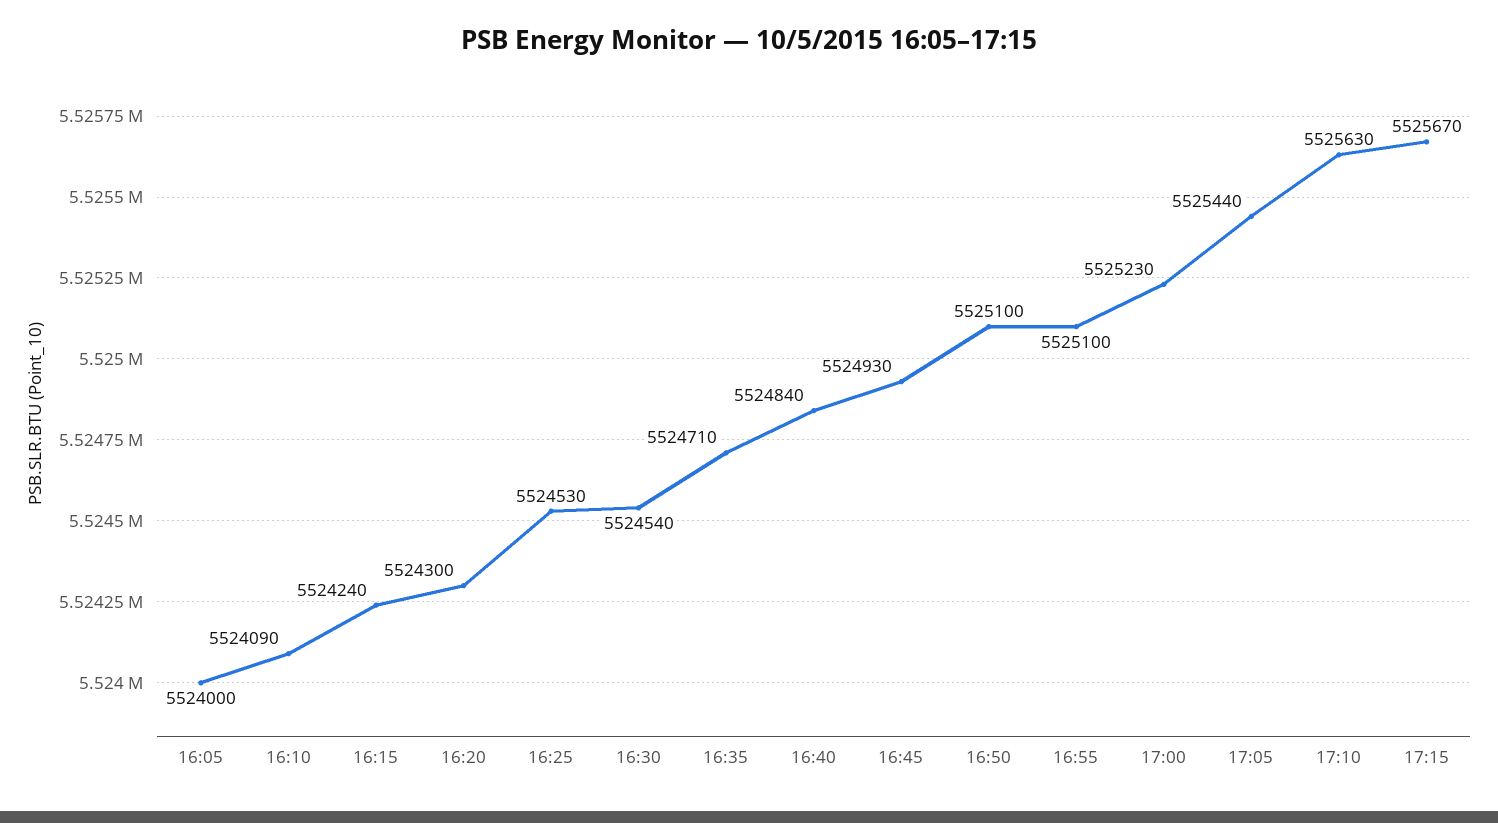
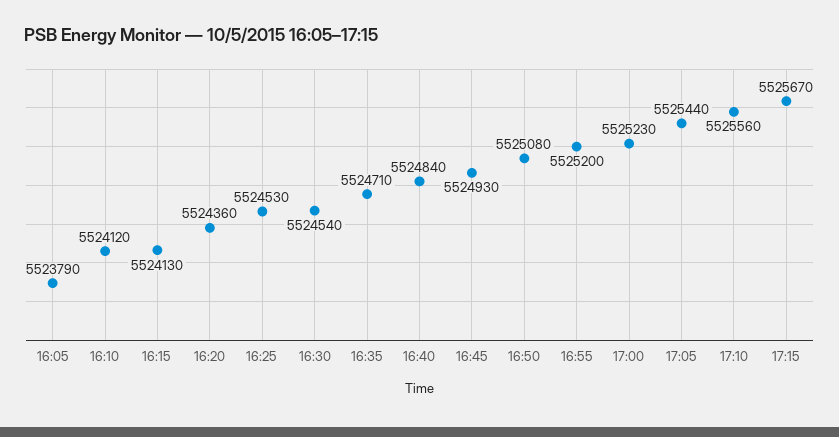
  {
-   "16:05": 5524000,
+   "16:05": 5523790,
-   "16:10": 5524090,
+   "16:10": 5524120,
-   "16:15": 5524240,
+   "16:15": 5524130,
-   "16:20": 5524300,
+   "16:20": 5524360,
    "16:25": 5524530,
    "16:30": 5524540,
    "16:35": 5524710,
    "16:40": 5524840,
    "16:45": 5524930,
-   "16:50": 5525100,
+   "16:50": 5525080,
-   "16:55": 5525100,
+   "16:55": 5525200,
    "17:00": 5525230,
    "17:05": 5525440,
-   "17:10": 5525630,
+   "17:10": 5525560,
    "17:15": 5525670
  }

